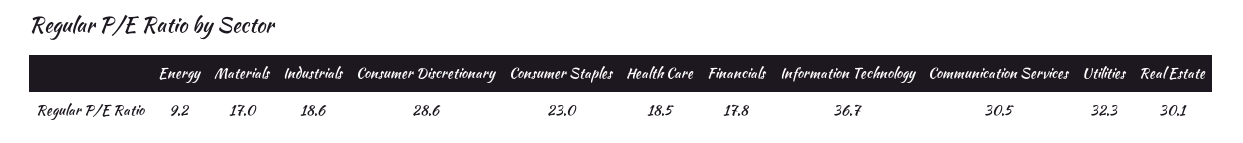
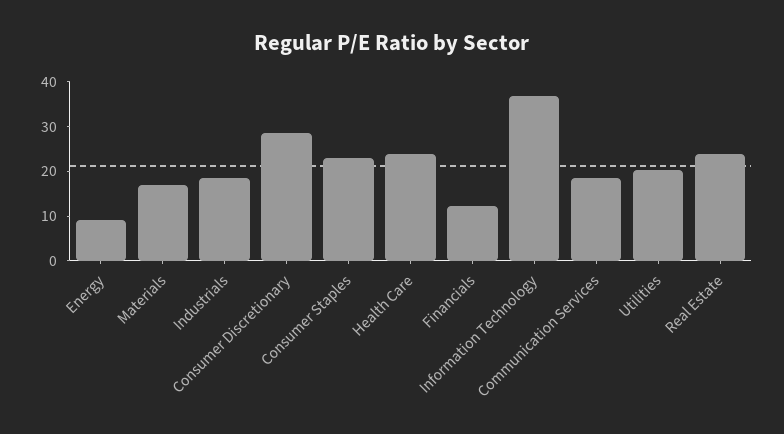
  {
    "Energy": 9.2,
    "Materials": 17,
    "Industrials": 18.6,
    "Consumer Discretionary": 28.6,
    "Consumer Staples": 23,
-   "Health Care": 18.5,
+   "Health Care": 24,
-   "Financials": 17.8,
+   "Financials": 12,
    "Information Technology": 36.7,
-   "Communication Services": 30.5,
+   "Communication Services": 18,
-   "Utilities": 32.3,
+   "Utilities": 20,
-   "Real Estate": 30.1
+   "Real Estate": 24
  }

